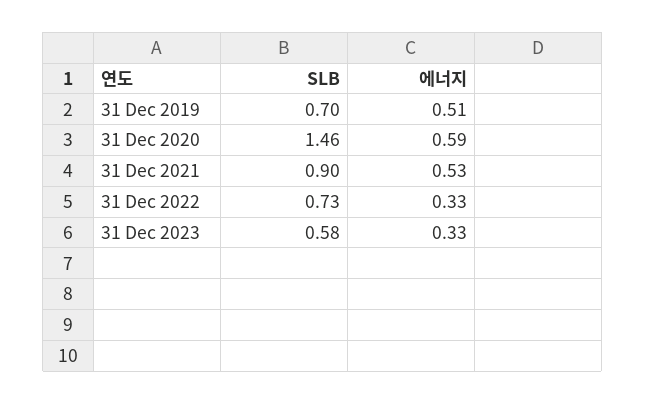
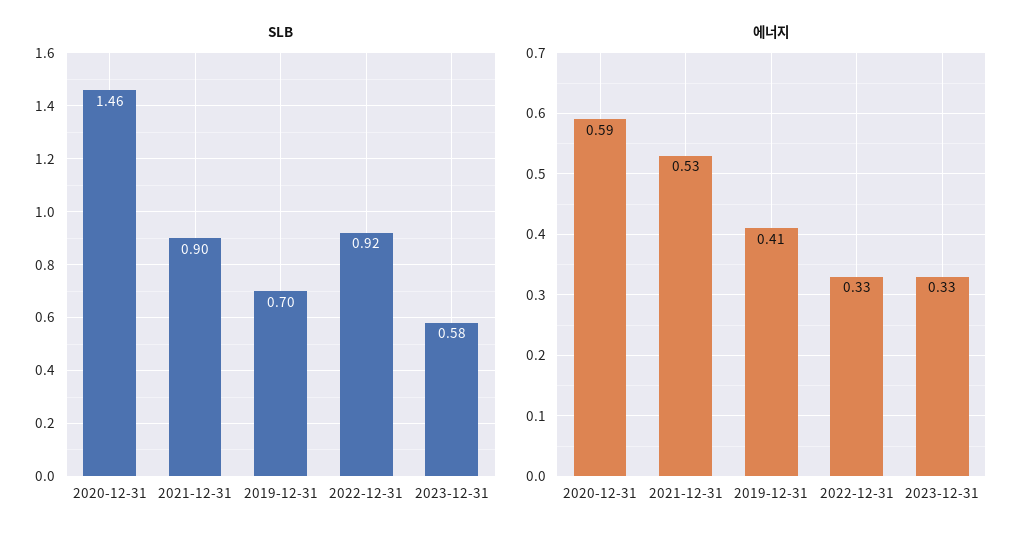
  {
    "SLB": {
      "31 Dec 2019": 0.7,
      "31 Dec 2020": 1.46,
      "31 Dec 2021": 0.9,
-     "31 Dec 2022": 0.73,
+     "31 Dec 2022": 0.92,
      "31 Dec 2023": 0.58
    },
    "에너지": {
-     "31 Dec 2019": 0.51,
+     "31 Dec 2019": 0.41,
      "31 Dec 2020": 0.59,
      "31 Dec 2021": 0.53,
      "31 Dec 2022": 0.33,
      "31 Dec 2023": 0.33
    }
  }

